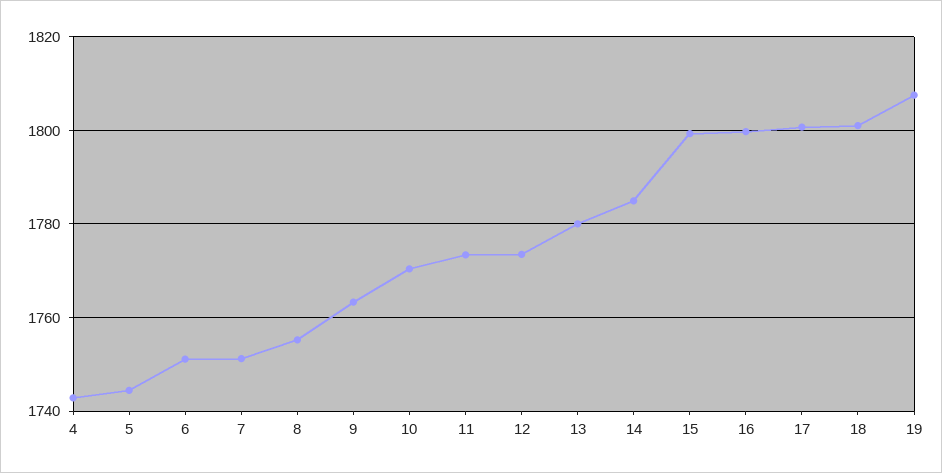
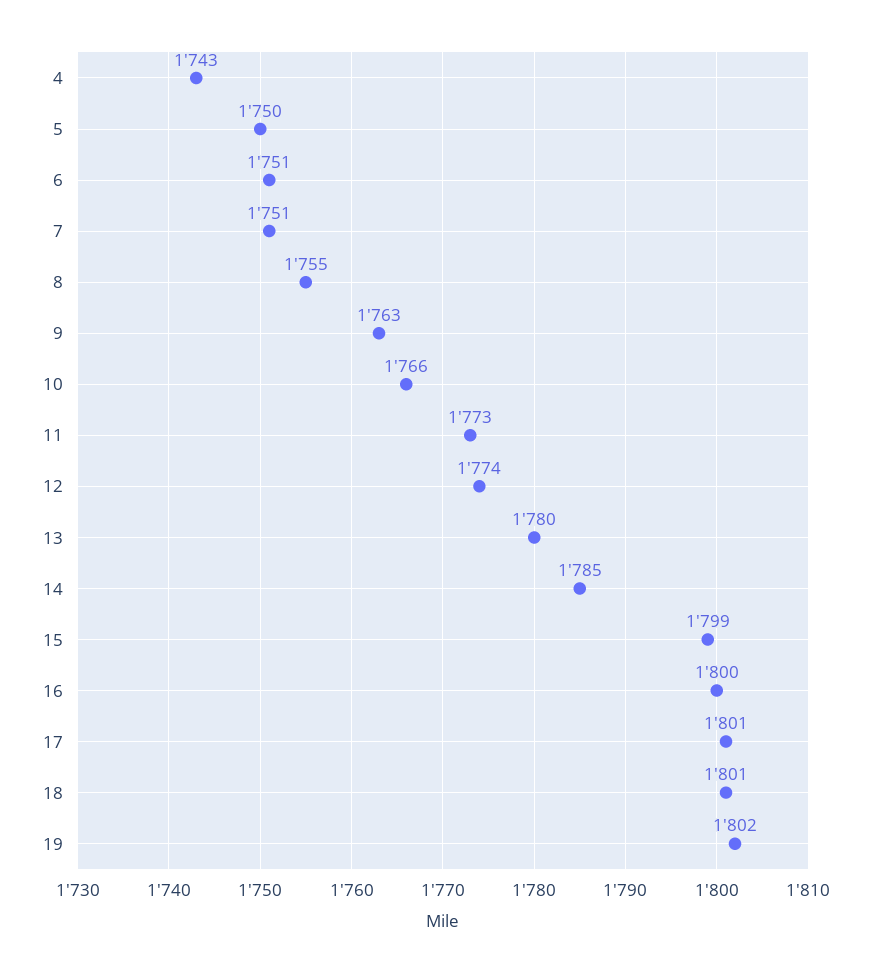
  {
    "4": 1743,
-   "5": 1744,
+   "5": 1750,
    "6": 1751,
    "7": 1751,
    "8": 1755,
    "9": 1763,
-   "10": 1770,
+   "10": 1766,
    "11": 1773,
    "12": 1774,
    "13": 1780,
    "14": 1785,
    "15": 1799,
    "16": 1800,
    "17": 1801,
    "18": 1801,
-   "19": 1808
+   "19": 1802
  }

